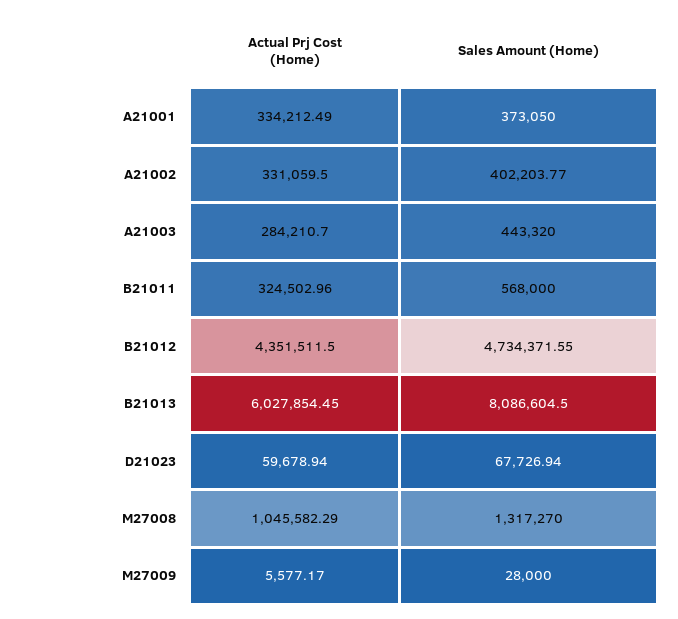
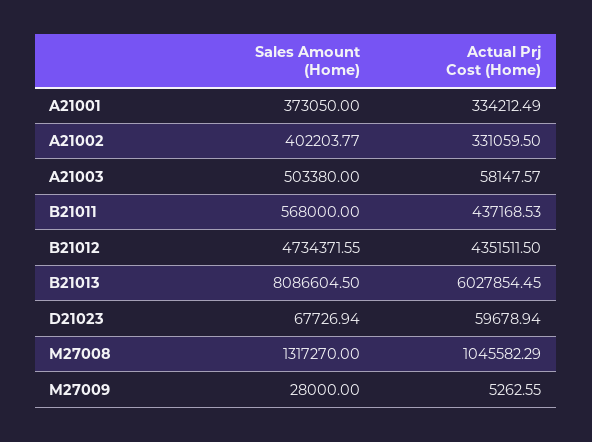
  {
    "Actual Prj Cost (Home)": {
      "A21001": 334212.49,
      "A21002": 331059.5,
-     "A21003": 284210.7,
+     "A21003": 58147.57,
-     "B21011": 324502.96,
+     "B21011": 437168.53,
      "B21012": 4351511.5,
      "B21013": 6027854.45,
      "D21023": 59678.94,
      "M27008": 1045582.29,
-     "M27009": 5577.17
+     "M27009": 5262.55
    },
    "Sales Amount (Home)": {
      "A21001": 373050,
      "A21002": 402203.77,
-     "A21003": 443320,
+     "A21003": 503380,
      "B21011": 568000,
      "B21012": 4734371.55,
      "B21013": 8086604.5,
      "D21023": 67726.94,
      "M27008": 1317270,
      "M27009": 28000
    }
  }

